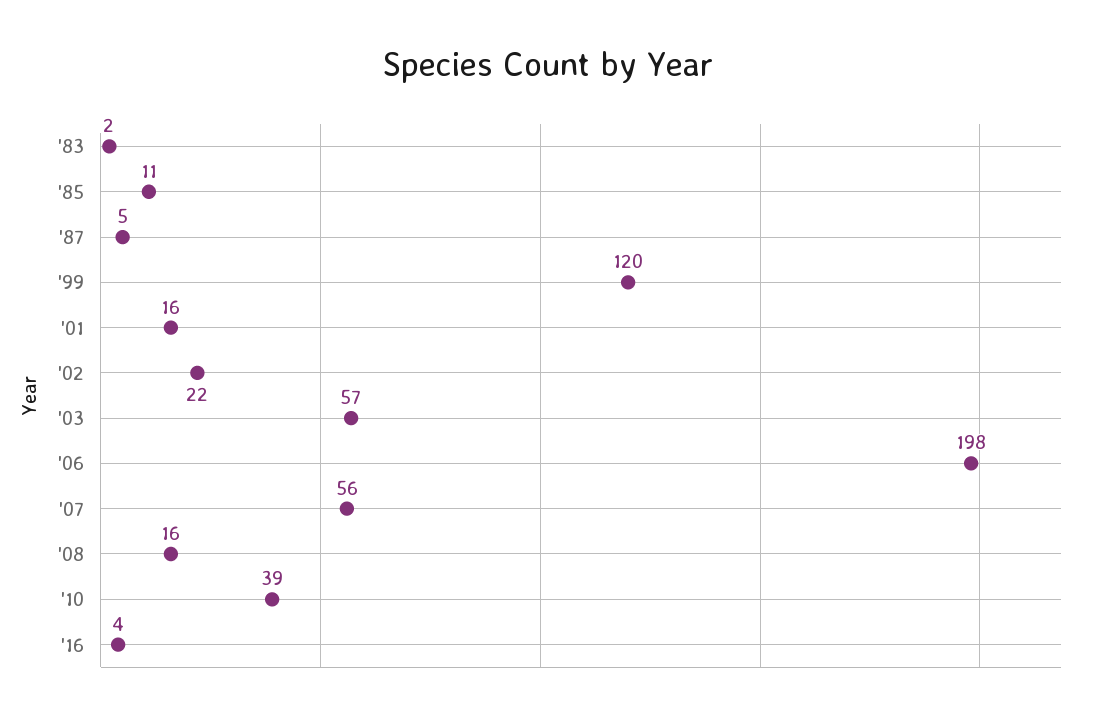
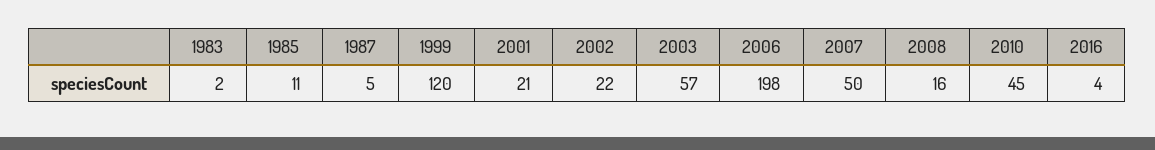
  {
    "'83": 2,
    "'85": 11,
    "'87": 5,
    "'99": 120,
-   "'01": 16,
+   "'01": 21,
    "'02": 22,
    "'03": 57,
    "'06": 198,
-   "'07": 56,
+   "'07": 50,
    "'08": 16,
-   "'10": 39,
+   "'10": 45,
    "'16": 4
  }

